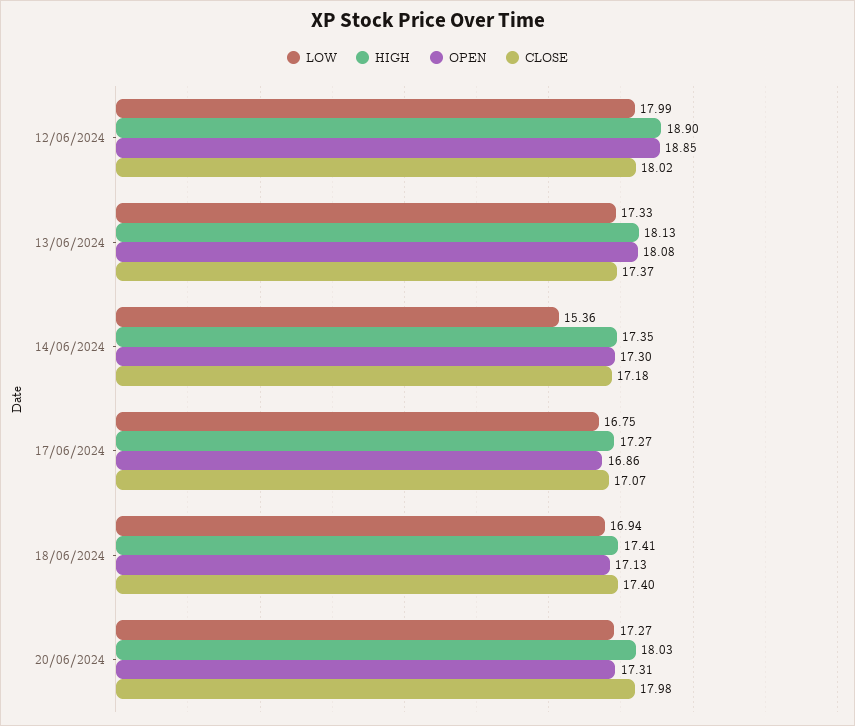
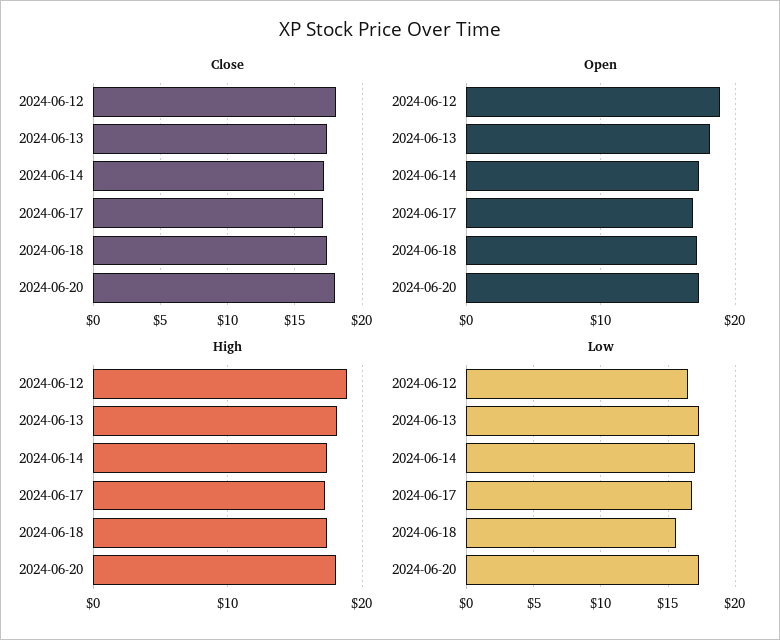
  {
    "LOW": {
-     "12/06/2024": 17.99,
+     "12/06/2024": 16.5,
      "13/06/2024": 17.33,
-     "14/06/2024": 15.36,
+     "14/06/2024": 17,
      "17/06/2024": 16.75,
-     "18/06/2024": 16.94,
+     "18/06/2024": 15.5,
      "20/06/2024": 17.27
    },
    "HIGH": {
      "12/06/2024": 18.9,
      "13/06/2024": 18.13,
      "14/06/2024": 17.35,
      "17/06/2024": 17.27,
      "18/06/2024": 17.41,
      "20/06/2024": 18.03
    },
    "OPEN": {
      "12/06/2024": 18.85,
      "13/06/2024": 18.08,
      "14/06/2024": 17.3,
      "17/06/2024": 16.86,
      "18/06/2024": 17.13,
      "20/06/2024": 17.31
    },
    "CLOSE": {
      "12/06/2024": 18.02,
      "13/06/2024": 17.37,
      "14/06/2024": 17.18,
      "17/06/2024": 17.07,
      "18/06/2024": 17.4,
      "20/06/2024": 17.98
    }
  }

